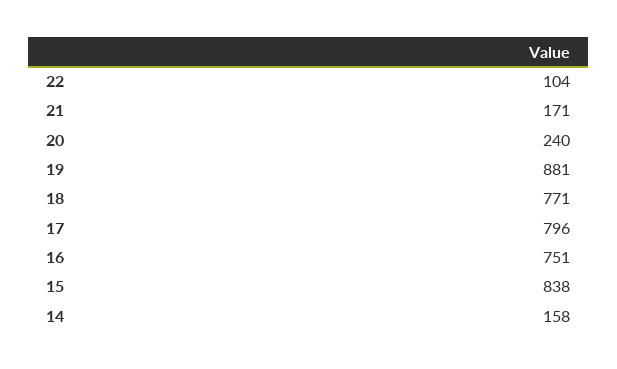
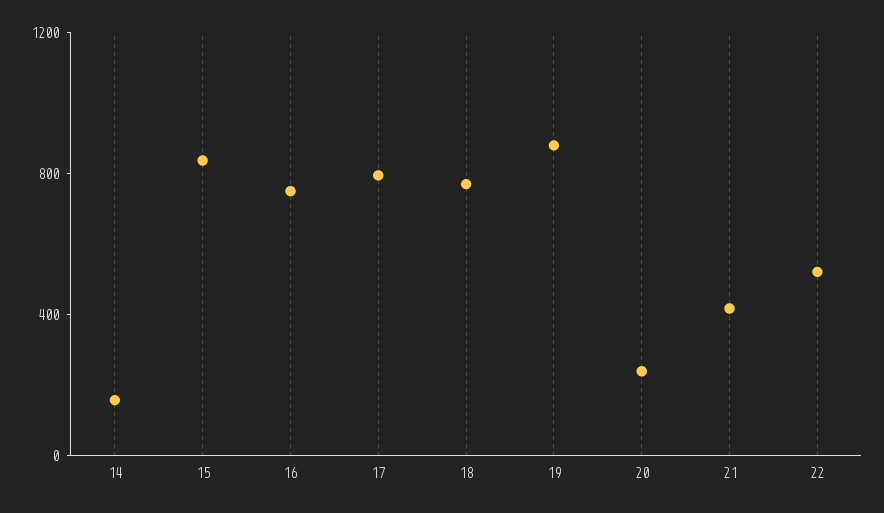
  {
-   "22": 104,
+   "22": 500,
-   "21": 171,
+   "21": 400,
    "20": 240,
    "19": 881,
    "18": 771,
    "17": 796,
    "16": 751,
    "15": 838,
    "14": 158
  }

